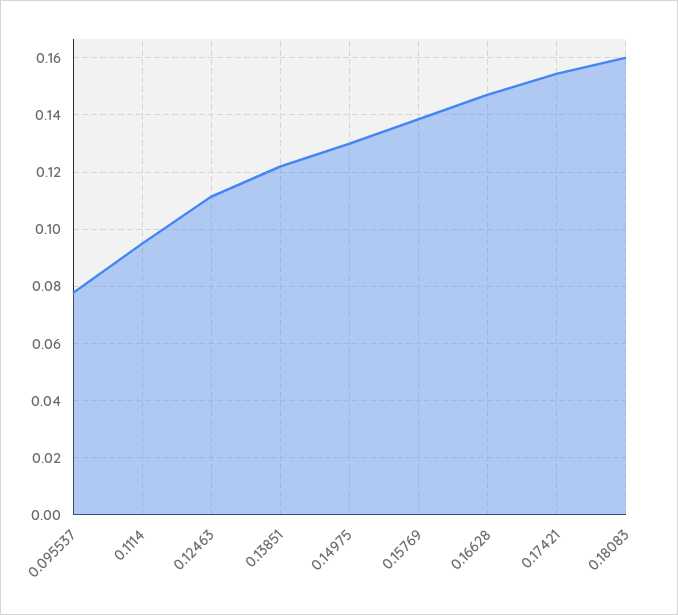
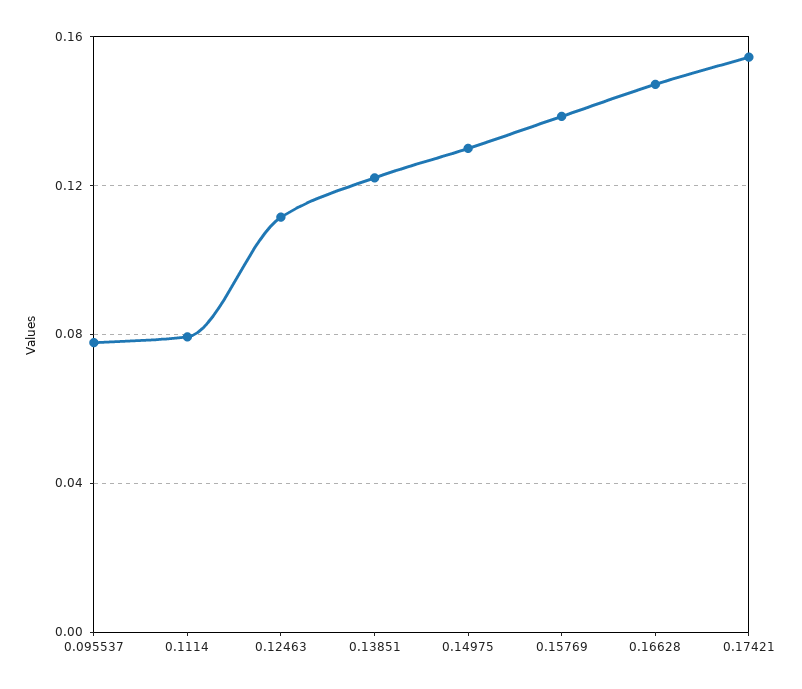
  {
    "0.095537": 0.0775,
-   "0.1114": 0.095,
+   "0.1114": 0.08,
    "0.12463": 0.1125,
    "0.13851": 0.1225,
    "0.14975": 0.13,
    "0.15769": 0.1375,
    "0.16628": 0.1475,
-   "0.17421": 0.155,
+   "0.17421": 0.155
-   "0.18083": 0.16
  }

